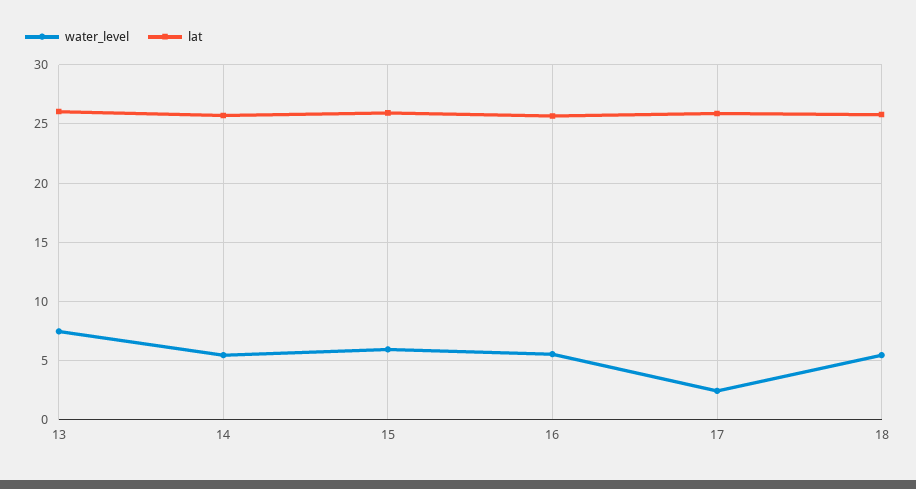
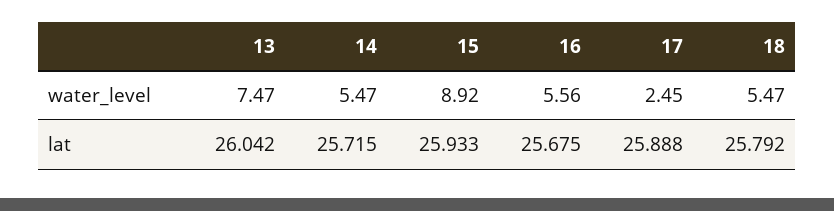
  {
    "water_level": {
      "13": 7.47,
      "14": 5.47,
-     "15": 6,
+     "15": 8.92,
      "16": 5.56,
      "17": 2.45,
      "18": 5.47
    },
    "lat": {
      "13": 26.042,
      "14": 25.715,
      "15": 25.933,
      "16": 25.675,
      "17": 25.888,
      "18": 25.792
    }
  }

